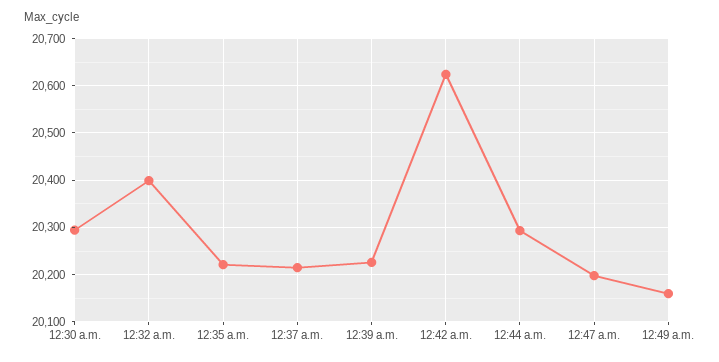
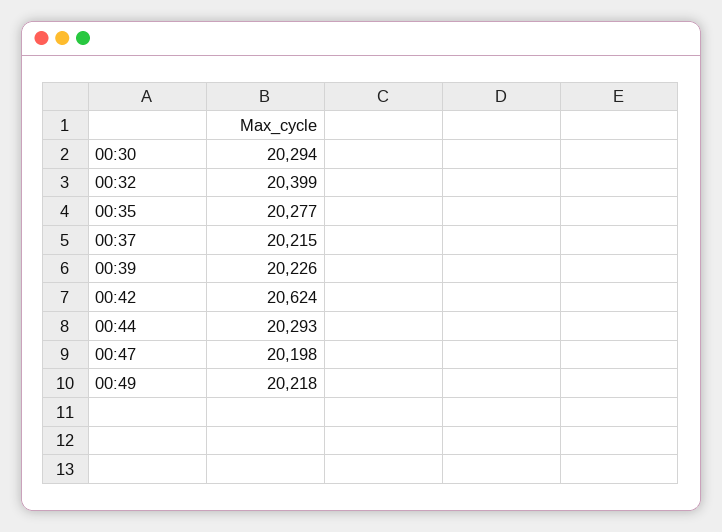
  {
    "12:30 a.m.": 20294,
    "12:32 a.m.": 20399,
-   "12:35 a.m.": 20220,
+   "12:35 a.m.": 20277,
    "12:37 a.m.": 20215,
    "12:39 a.m.": 20226,
    "12:42 a.m.": 20624,
    "12:44 a.m.": 20293,
    "12:47 a.m.": 20198,
-   "12:49 a.m.": 20160
+   "12:49 a.m.": 20218
  }

